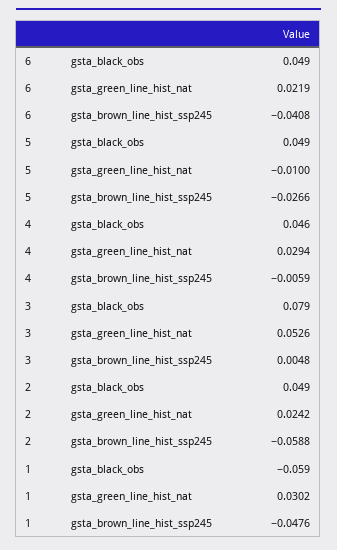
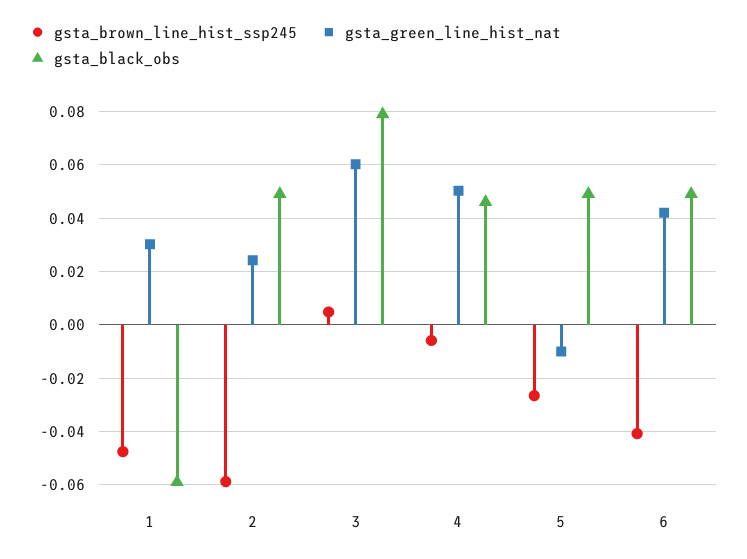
  {
    "gsta_black_obs": {
      "6": 0.049,
      "5": 0.049,
      "4": 0.046,
      "3": 0.079,
      "2": 0.049,
      "1": -0.059
    },
    "gsta_green_line_hist_nat": {
-     "6": 0.0219,
+     "6": 0.0425,
      "5": -0.01,
-     "4": 0.0294,
+     "4": 0.05,
-     "3": 0.0526,
+     "3": 0.06,
      "2": 0.0242,
      "1": 0.0302
    },
    "gsta_brown_line_hist_ssp245": {
      "6": -0.0408,
      "5": -0.0266,
      "4": -0.0059,
      "3": 0.0048,
      "2": -0.0588,
      "1": -0.0476
    }
  }

